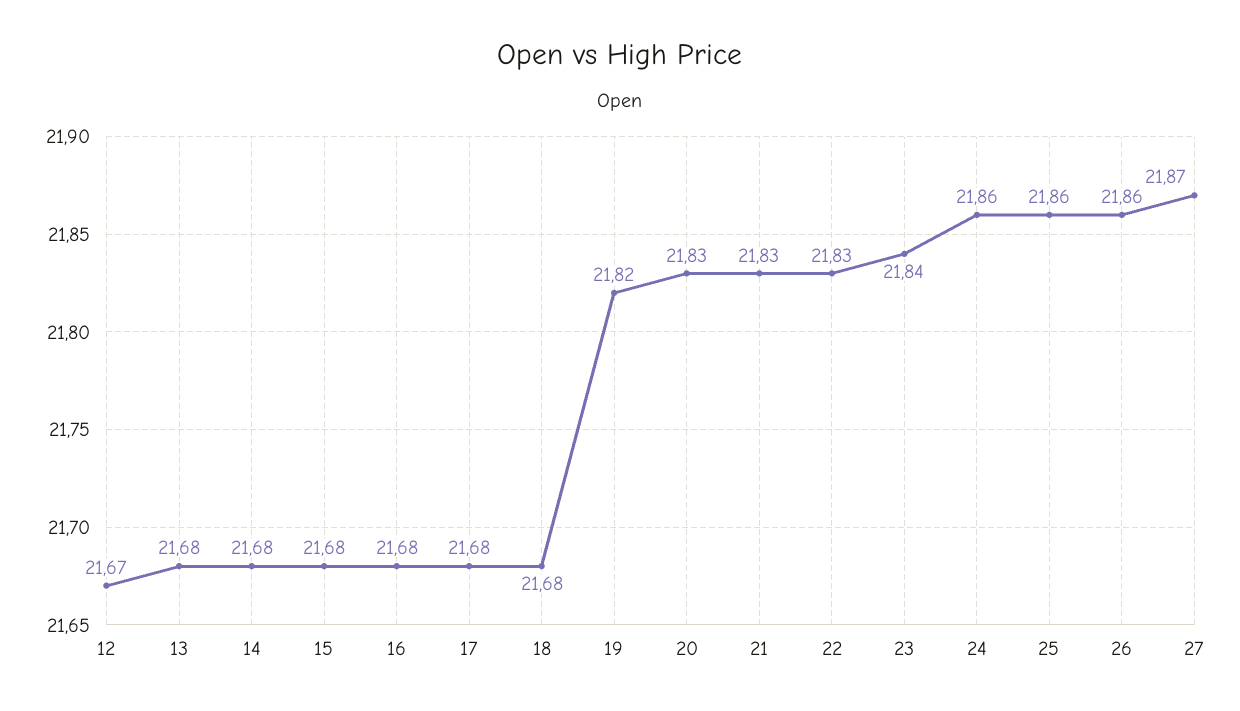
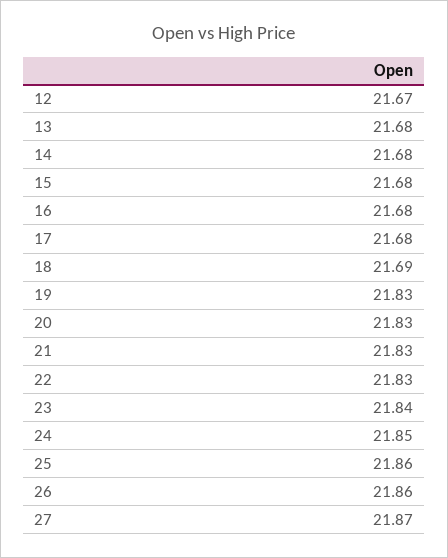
  {
    "12": 21.67,
    "13": 21.68,
    "14": 21.68,
    "15": 21.68,
    "16": 21.68,
    "17": 21.68,
-   "18": 21.68,
+   "18": 21.69,
-   "19": 21.82,
+   "19": 21.83,
    "20": 21.83,
    "21": 21.83,
    "22": 21.83,
    "23": 21.84,
-   "24": 21.86,
+   "24": 21.85,
    "25": 21.86,
    "26": 21.86,
    "27": 21.87
  }

